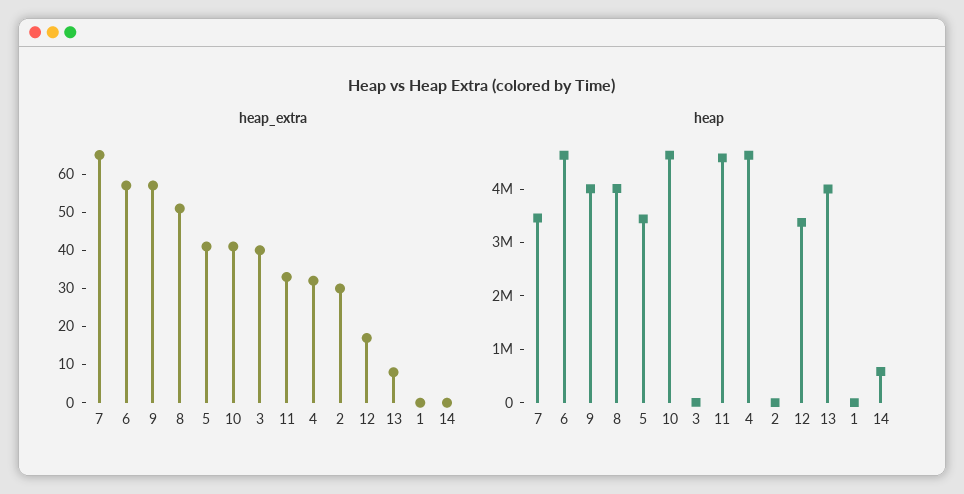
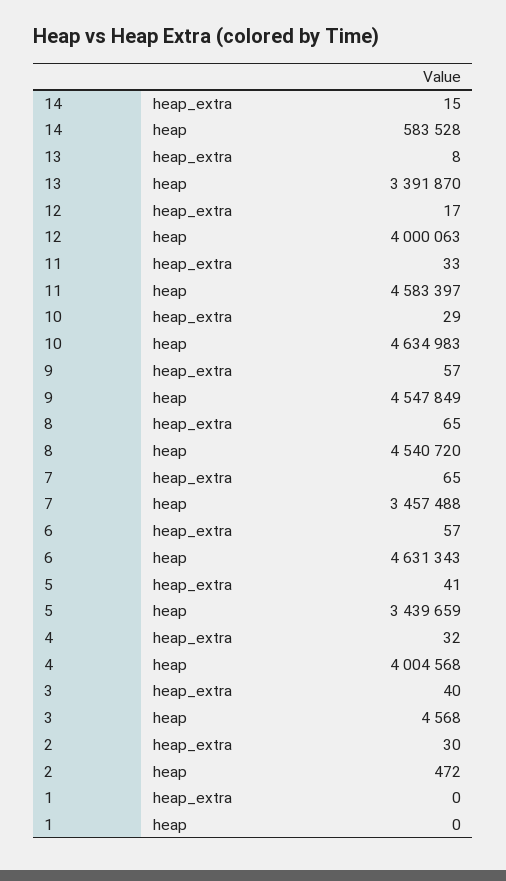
  {
    "heap_extra": {
      "7": 65,
      "6": 57,
      "9": 57,
-     "8": 50,
+     "8": 65,
      "5": 41,
-     "10": 40,
+     "10": 29,
      "3": 40,
      "11": 33,
      "4": 32,
      "2": 30,
      "12": 17,
      "13": 8,
      "1": 0,
-     "14": 0
+     "14": 15
    },
    "heap": {
      "7": 3457488,
      "6": 4631343,
-     "9": 4000000,
+     "9": 4547849,
-     "8": 4000000,
+     "8": 4540720,
      "5": 3439659,
      "10": 4634983,
      "3": 4568,
      "11": 4583397,
-     "4": 4600000,
+     "4": 4004568,
      "2": 472,
-     "12": 3400000,
+     "12": 4000063,
-     "13": 4000000,
+     "13": 3391870,
      "1": 0,
      "14": 583528
    }
  }

